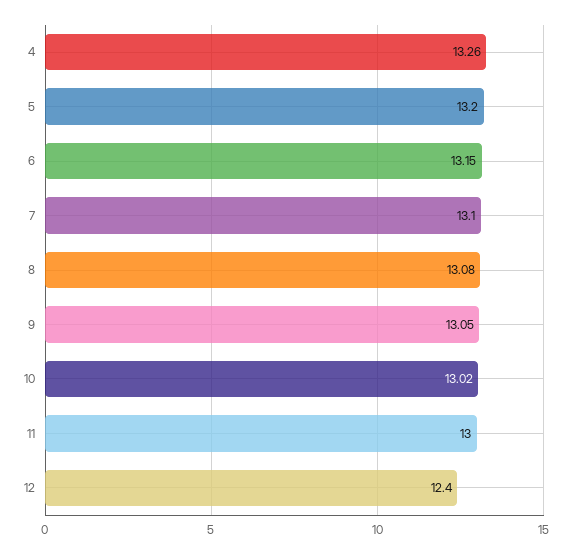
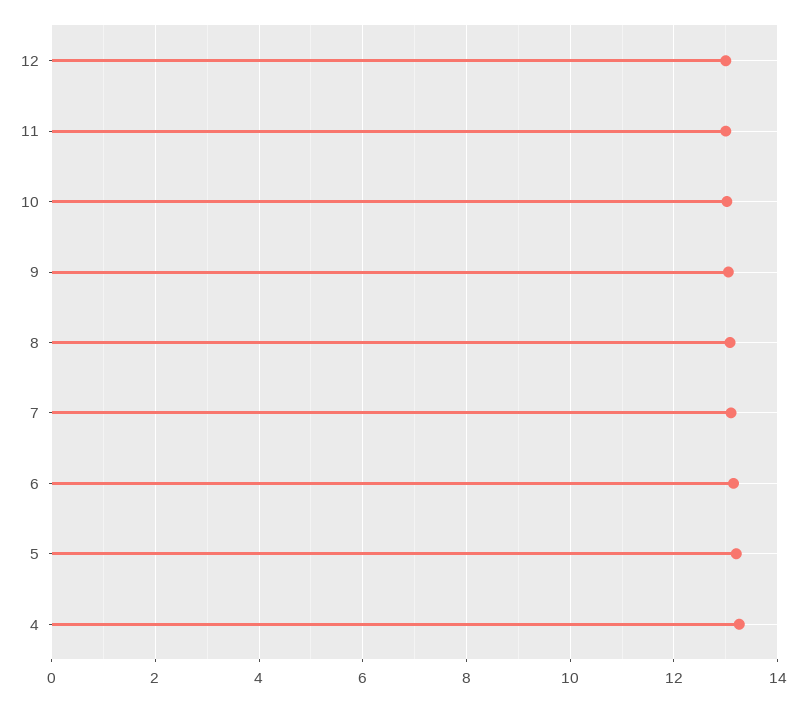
  {
    "4": 13.26,
    "5": 13.2,
    "6": 13.15,
    "7": 13.1,
    "8": 13.08,
    "9": 13.05,
    "10": 13.02,
    "11": 13,
-   "12": 12.4
+   "12": 13
  }

